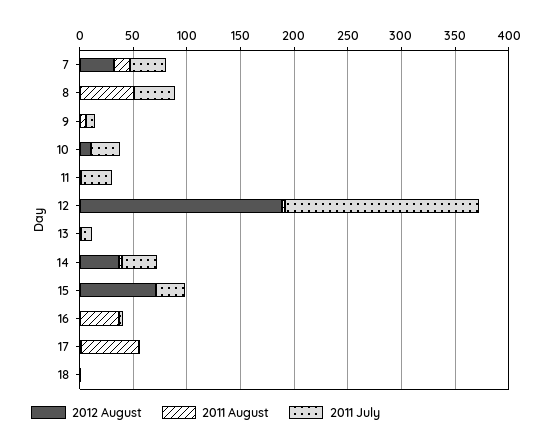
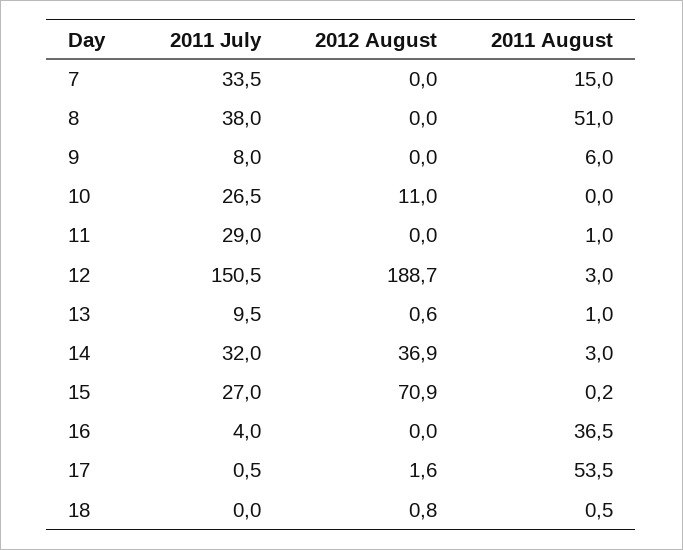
  {
    "2012 August": {
-     "7": 30,
+     "7": 0,
      "8": 0,
      "9": 0,
      "10": 11,
      "11": 0,
      "12": 188.7,
      "13": 0.6,
      "14": 36.9,
      "15": 70.9,
      "16": 0,
      "17": 1.6,
      "18": 0.8
    },
    "2011 August": {
      "7": 15,
      "8": 51,
      "9": 6,
      "10": 0,
      "11": 1,
      "12": 3,
      "13": 1,
      "14": 3,
      "15": 0.2,
      "16": 36.5,
      "17": 53.5,
      "18": 0.5
    },
    "2011 July": {
      "7": 33.5,
      "8": 38,
      "9": 8,
      "10": 26.5,
      "11": 29,
-     "12": 180,
+     "12": 150.5,
      "13": 9.5,
      "14": 32,
      "15": 27,
      "16": 4,
      "17": 0.5,
      "18": 0
    }
  }

